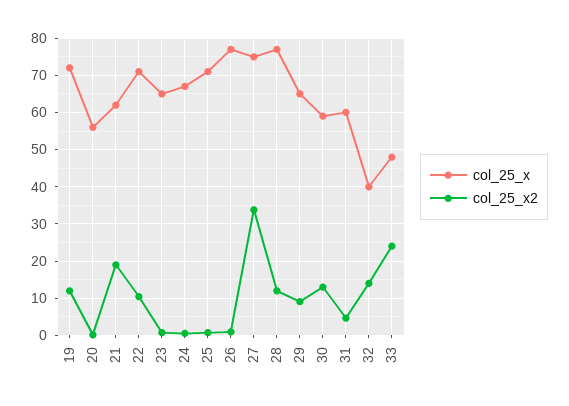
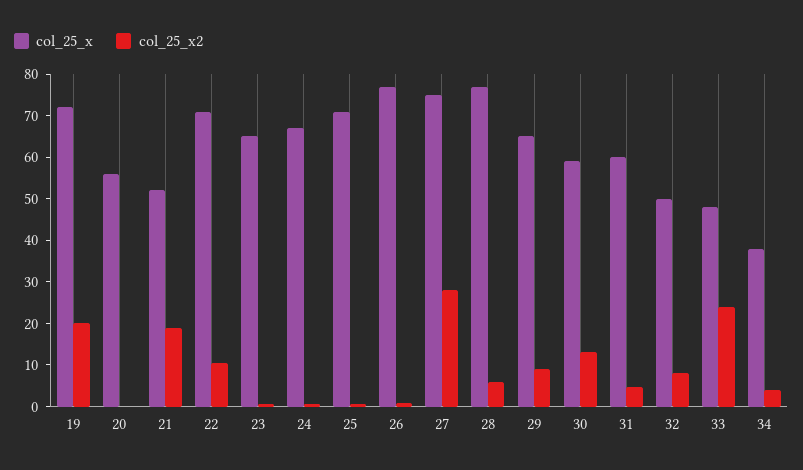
  {
    "col_25_x": {
      "19": 72,
      "20": 56,
-     "21": 62,
+     "21": 52,
      "22": 72,
      "23": 66,
      "24": 68,
      "25": 72,
      "26": 78,
      "27": 76,
      "28": 78,
      "29": 66,
      "30": 60,
      "31": 60,
-     "32": 40,
+     "32": 50,
-     "33": 48
+     "33": 48,
+     "34": 38
    },
    "col_25_x2": {
-     "19": 12,
+     "19": 20,
      "20": 0,
      "21": 20,
      "22": 10,
      "23": 0,
      "24": 0,
      "25": 0,
      "26": 0,
-     "27": 34,
+     "27": 28,
-     "28": 12,
+     "28": 6,
      "29": 10,
      "30": 14,
      "31": 4,
-     "32": 14,
+     "32": 8,
-     "33": 24
+     "33": 24,
+     "34": 4
    }
  }

